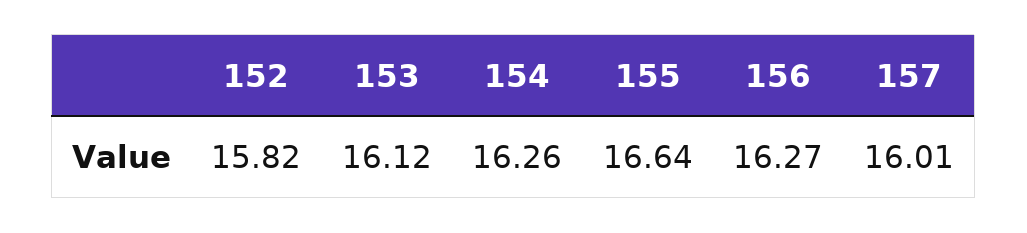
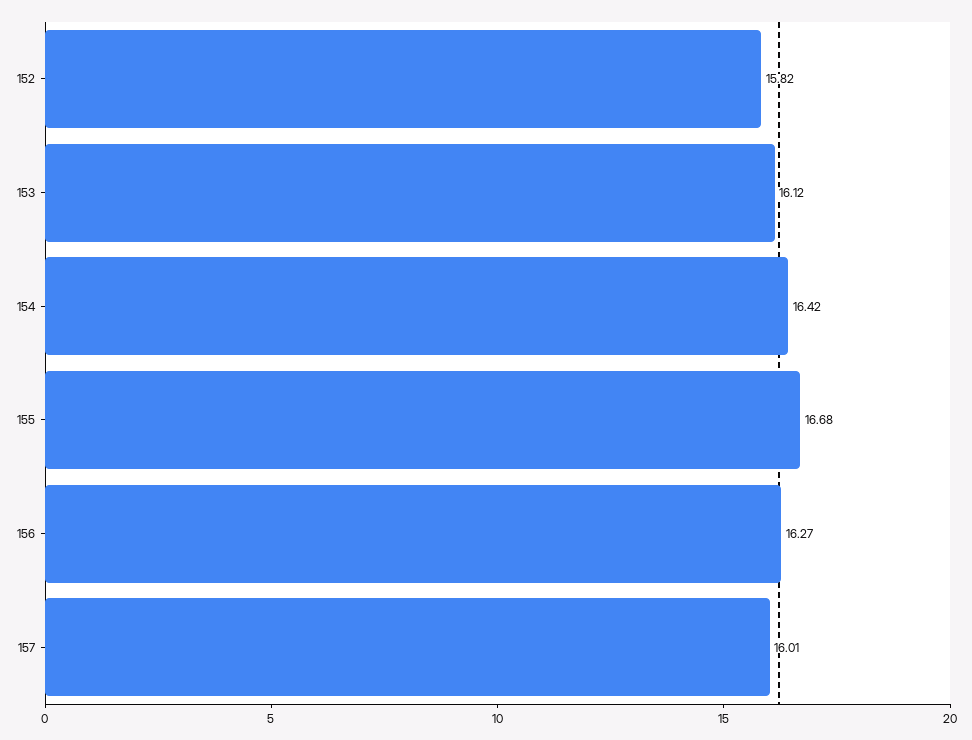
  {
    "152": 15.82,
    "153": 16.12,
-   "154": 16.26,
+   "154": 16.42,
-   "155": 16.64,
+   "155": 16.68,
    "156": 16.27,
    "157": 16.01
  }

